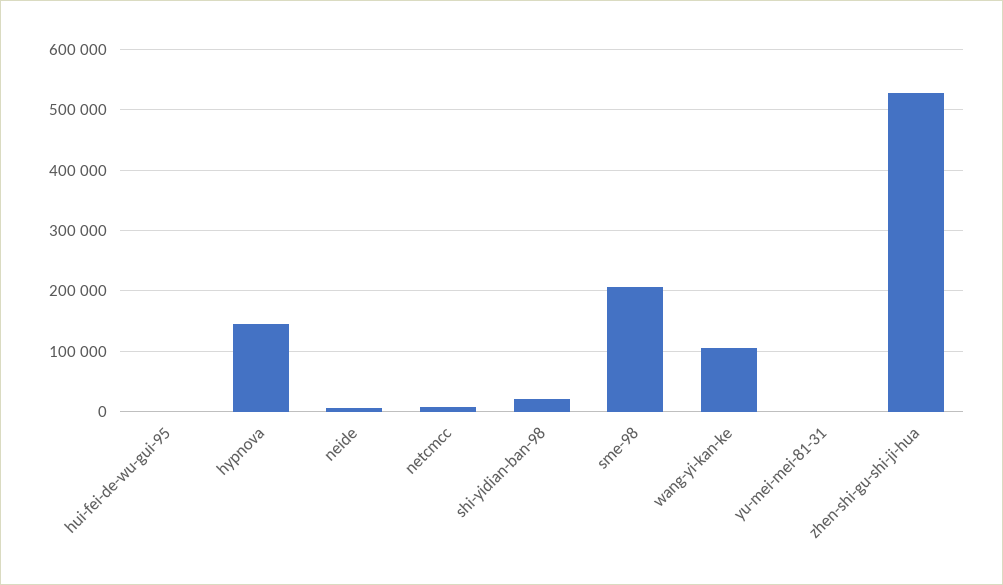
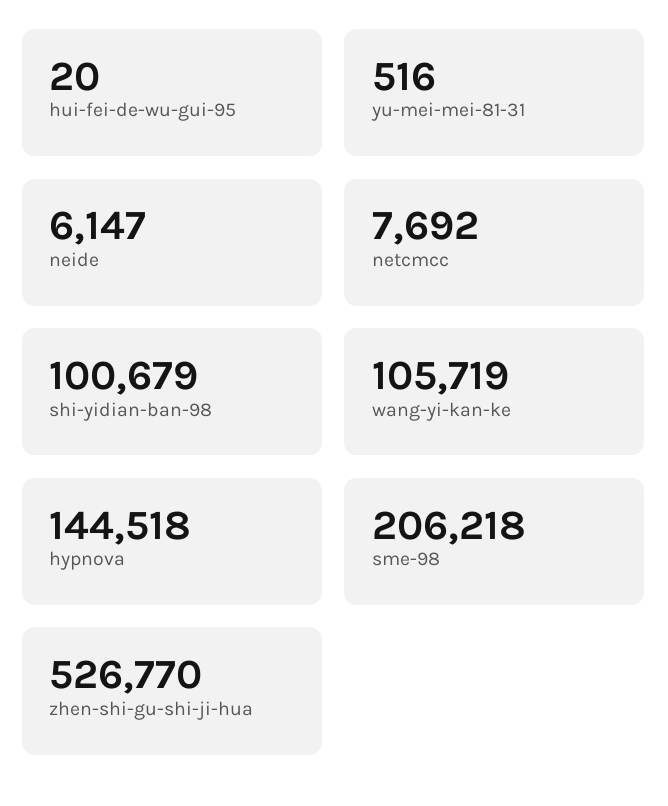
  {
    "hui-fei-de-wu-gui-95": 20,
    "hypnova": 144518,
    "neide": 6147,
    "netcmcc": 7692,
-   "shi-yidian-ban-98": 20000,
+   "shi-yidian-ban-98": 100679,
    "sme-98": 206218,
    "wang-yi-kan-ke": 105719,
    "yu-mei-mei-81-31": 516,
    "zhen-shi-gu-shi-ji-hua": 526770
  }

